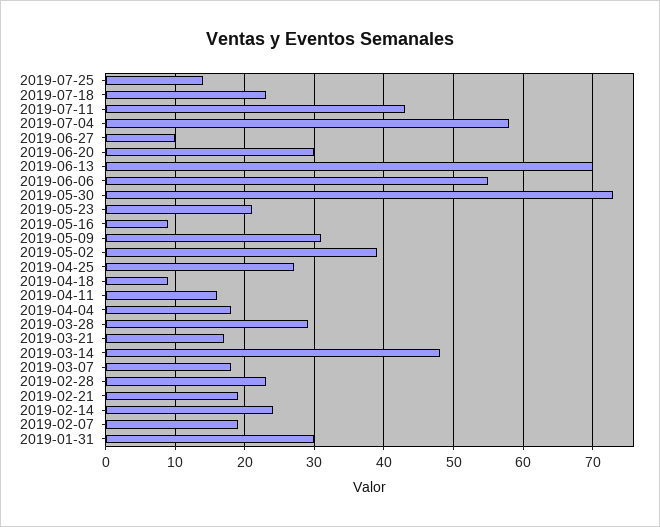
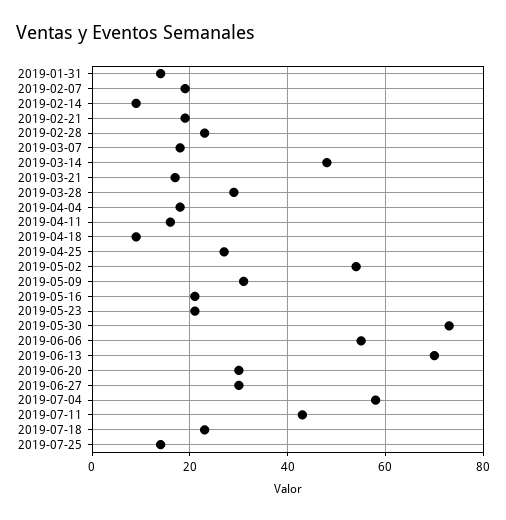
  {
    "2019-07-25": 14,
    "2019-07-18": 23,
    "2019-07-11": 43,
    "2019-07-04": 58,
-   "2019-06-27": 10,
+   "2019-06-27": 30,
    "2019-06-20": 30,
    "2019-06-13": 70,
    "2019-06-06": 55,
    "2019-05-30": 73,
    "2019-05-23": 21,
-   "2019-05-16": 9,
+   "2019-05-16": 20,
    "2019-05-09": 31,
-   "2019-05-02": 39,
+   "2019-05-02": 55,
    "2019-04-25": 27,
    "2019-04-18": 9,
    "2019-04-11": 16,
    "2019-04-04": 18,
    "2019-03-28": 29,
    "2019-03-21": 17,
    "2019-03-14": 48,
    "2019-03-07": 18,
    "2019-02-28": 23,
    "2019-02-21": 19,
-   "2019-02-14": 24,
+   "2019-02-14": 10,
    "2019-02-07": 19,
-   "2019-01-31": 30
+   "2019-01-31": 15
  }

